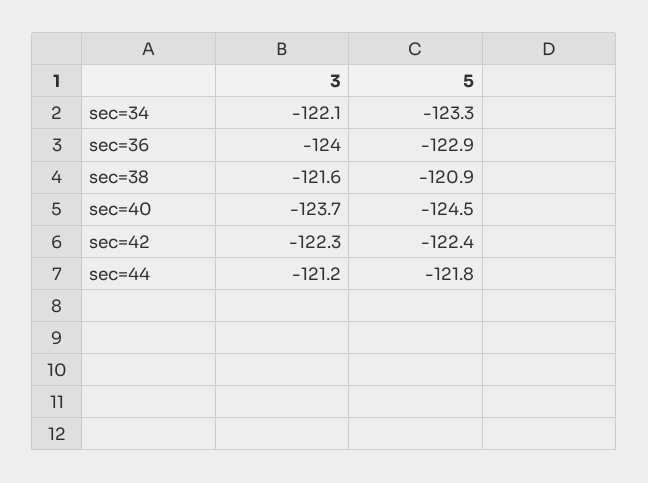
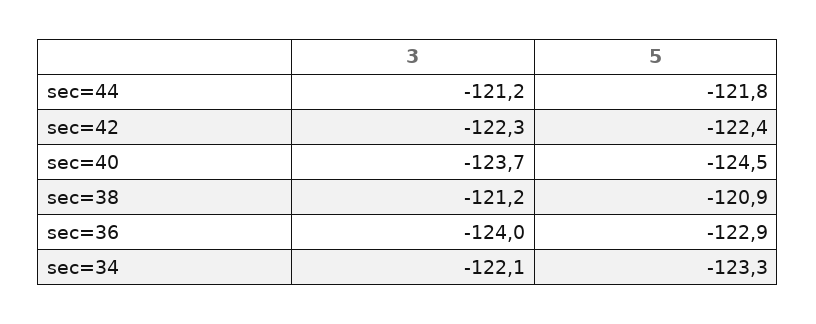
  {
    "3": {
      "sec=34": -122.1,
      "sec=36": -124,
-     "sec=38": -121.6,
+     "sec=38": -121.2,
      "sec=40": -123.7,
      "sec=42": -122.3,
      "sec=44": -121.2
    },
    "5": {
      "sec=34": -123.3,
      "sec=36": -122.9,
      "sec=38": -120.9,
      "sec=40": -124.5,
      "sec=42": -122.4,
      "sec=44": -121.8
    }
  }

